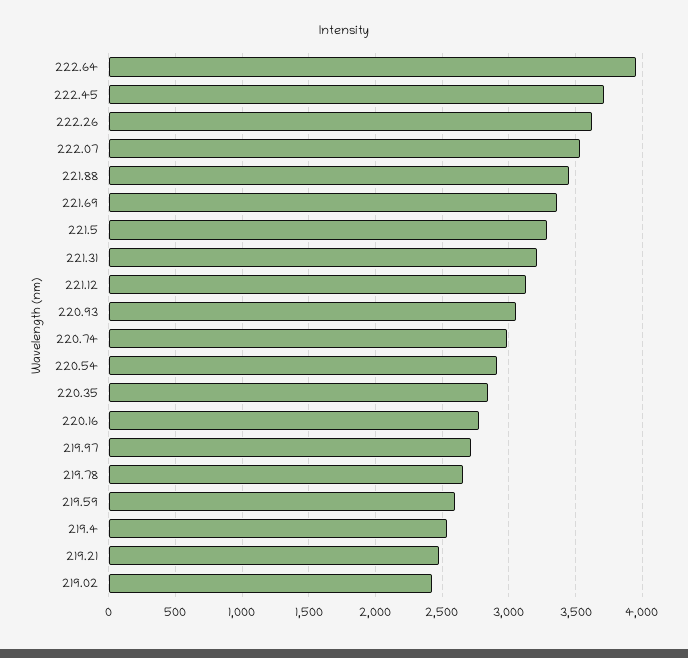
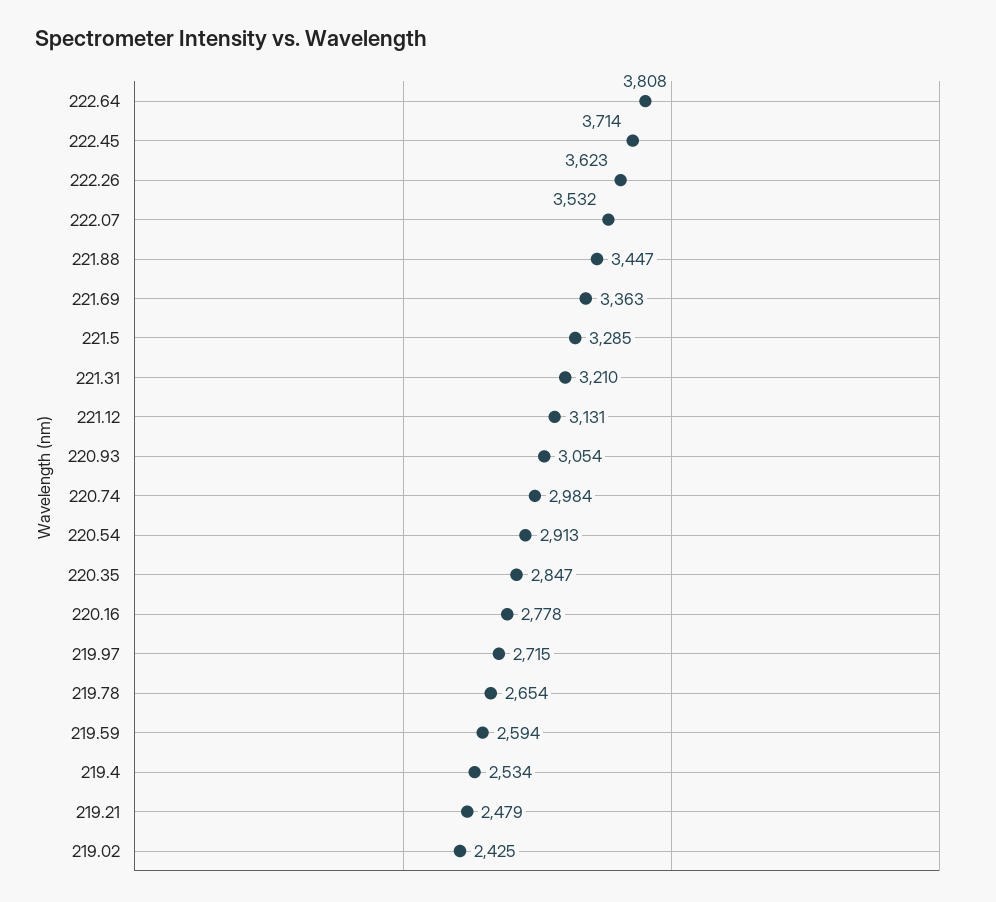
  {
-   "222.64": 3950,
+   "222.64": 3808,
    "222.45": 3714,
    "222.26": 3623,
    "222.07": 3532,
    "221.88": 3447,
    "221.69": 3363,
    "221.5": 3285,
    "221.31": 3210,
    "221.12": 3131,
    "220.93": 3054,
    "220.74": 2984,
    "220.54": 2913,
    "220.35": 2847,
    "220.16": 2778,
    "219.97": 2715,
    "219.78": 2654,
    "219.59": 2594,
    "219.4": 2534,
    "219.21": 2479,
    "219.02": 2425
  }

